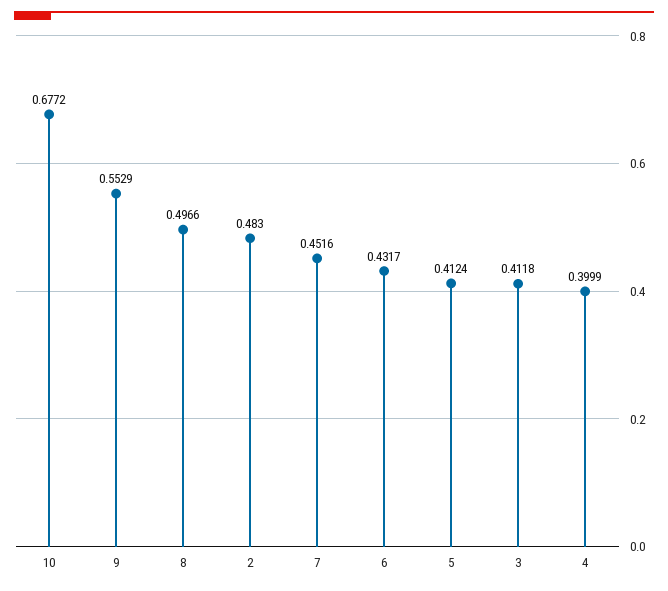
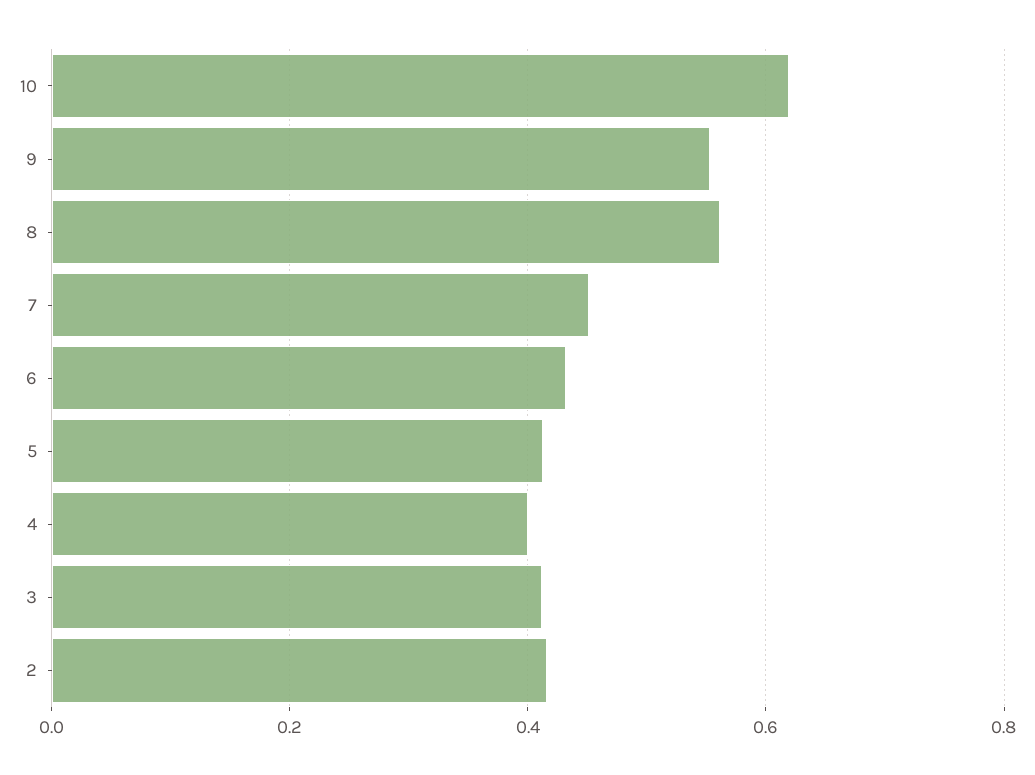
  {
-   "10": 0.6772,
+   "10": 0.62,
    "9": 0.5529,
-   "8": 0.4966,
+   "8": 0.56,
-   "2": 0.483,
+   "2": 0.42,
    "7": 0.4516,
    "6": 0.4317,
    "5": 0.4124,
    "3": 0.4118,
    "4": 0.3999
  }

